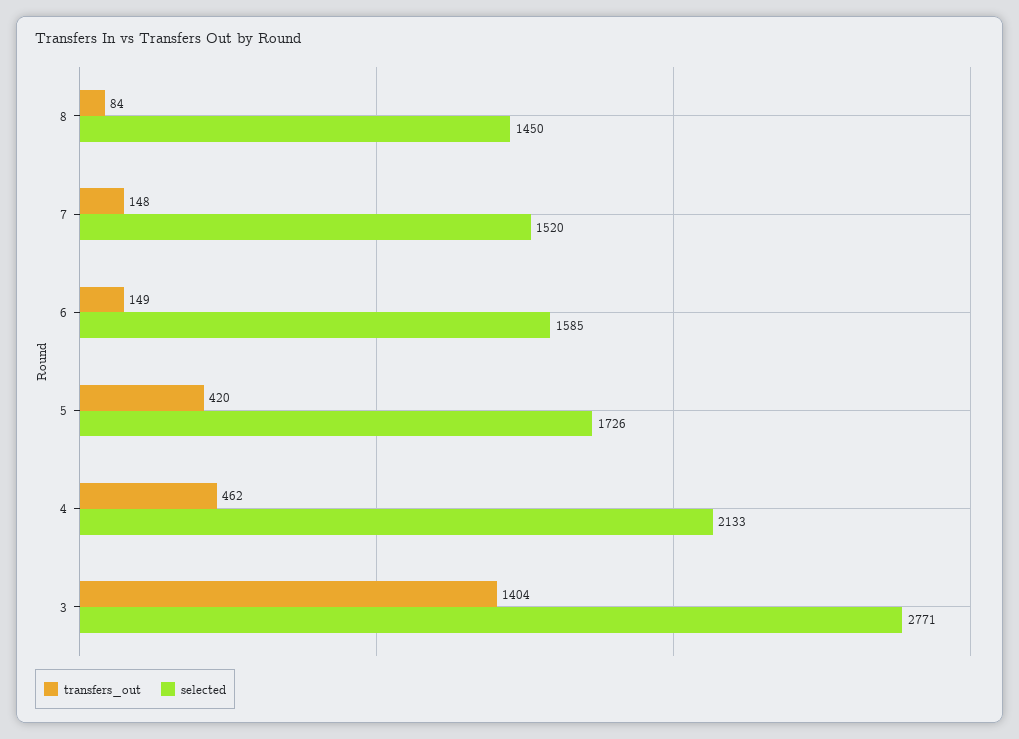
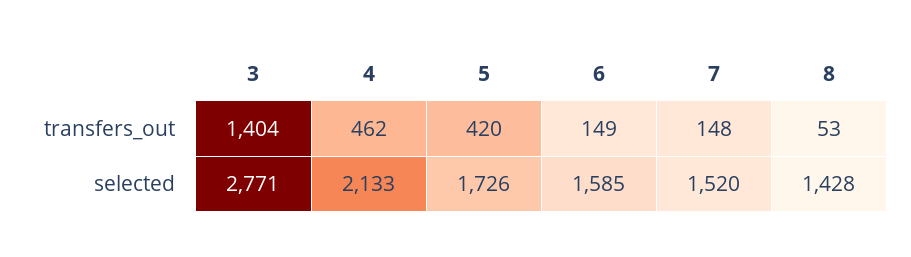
  {
    "transfers_out": {
-     "8": 84,
+     "8": 53,
      "7": 148,
      "6": 149,
      "5": 420,
      "4": 462,
      "3": 1404
    },
    "selected": {
-     "8": 1450,
+     "8": 1428,
      "7": 1520,
      "6": 1585,
      "5": 1726,
      "4": 2133,
      "3": 2771
    }
  }

